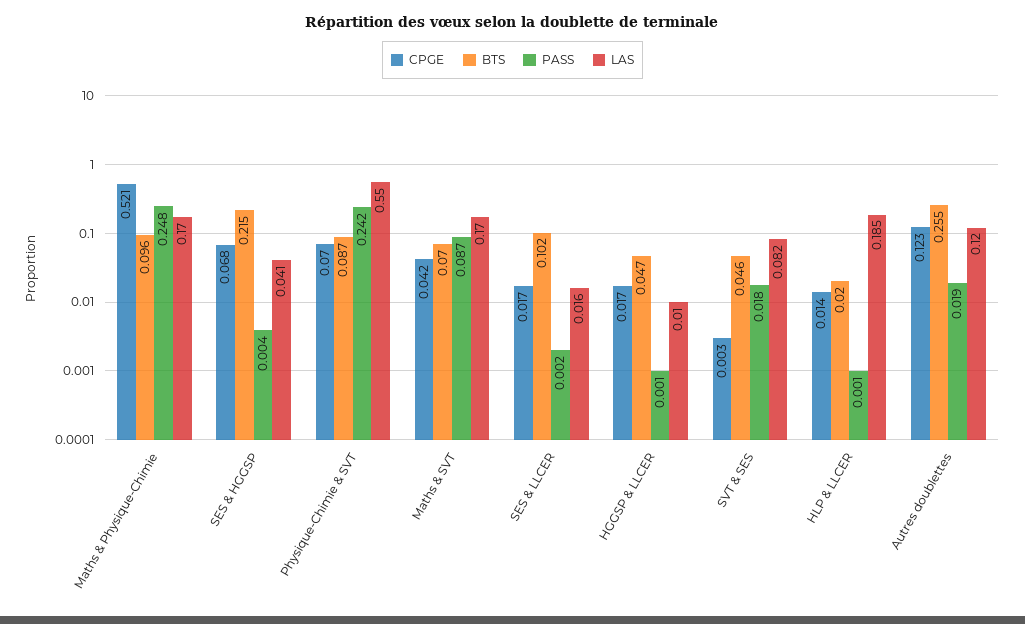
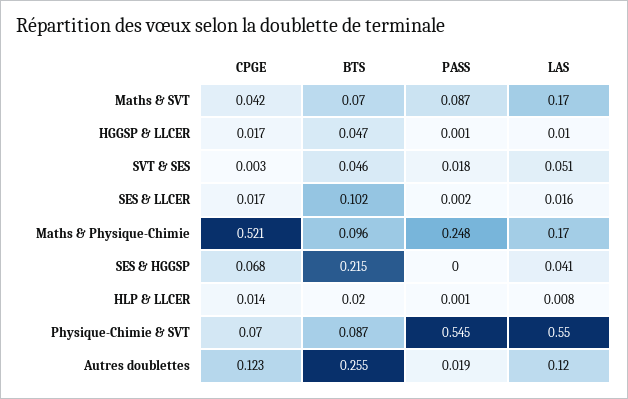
  {
    "CPGE": {
      "Maths & Physique-Chimie": 0.521,
      "SES & HGGSP": 0.068,
      "Physique-Chimie & SVT": 0.07,
      "Maths & SVT": 0.042,
      "SES & LLCER": 0.017,
      "HGGSP & LLCER": 0.017,
      "SVT & SES": 0.003,
      "HLP & LLCER": 0.014,
      "Autres doublettes": 0.123
    },
    "BTS": {
      "Maths & Physique-Chimie": 0.096,
      "SES & HGGSP": 0.215,
      "Physique-Chimie & SVT": 0.087,
      "Maths & SVT": 0.07,
      "SES & LLCER": 0.102,
      "HGGSP & LLCER": 0.047,
      "SVT & SES": 0.046,
      "HLP & LLCER": 0.02,
      "Autres doublettes": 0.255
    },
    "PASS": {
      "Maths & Physique-Chimie": 0.248,
-     "SES & HGGSP": 0.004,
+     "SES & HGGSP": 0,
-     "Physique-Chimie & SVT": 0.242,
+     "Physique-Chimie & SVT": 0.545,
      "Maths & SVT": 0.087,
      "SES & LLCER": 0.002,
      "HGGSP & LLCER": 0.001,
      "SVT & SES": 0.018,
      "HLP & LLCER": 0.001,
      "Autres doublettes": 0.019
    },
    "LAS": {
      "Maths & Physique-Chimie": 0.17,
      "SES & HGGSP": 0.041,
      "Physique-Chimie & SVT": 0.55,
      "Maths & SVT": 0.17,
      "SES & LLCER": 0.016,
      "HGGSP & LLCER": 0.01,
-     "SVT & SES": 0.082,
+     "SVT & SES": 0.051,
-     "HLP & LLCER": 0.185,
+     "HLP & LLCER": 0.008,
      "Autres doublettes": 0.12
    }
  }

